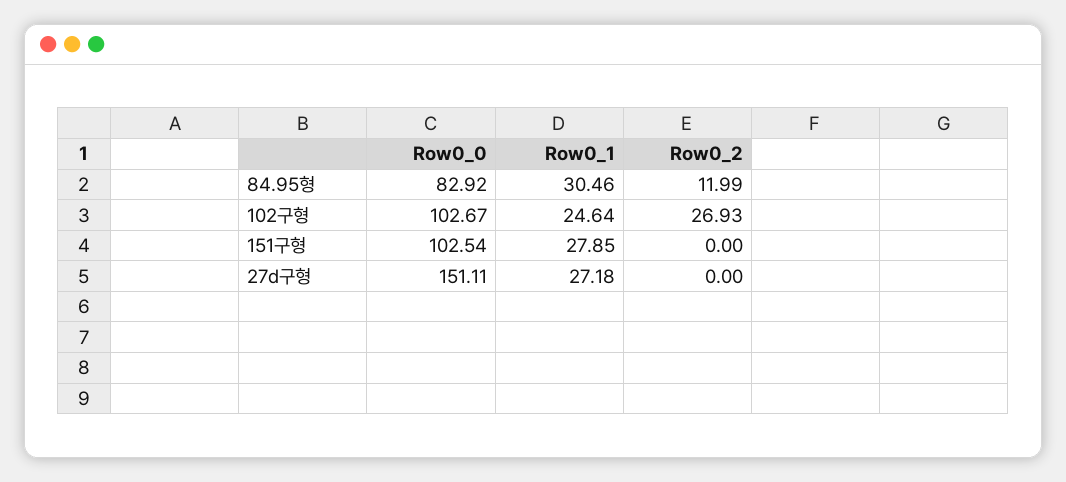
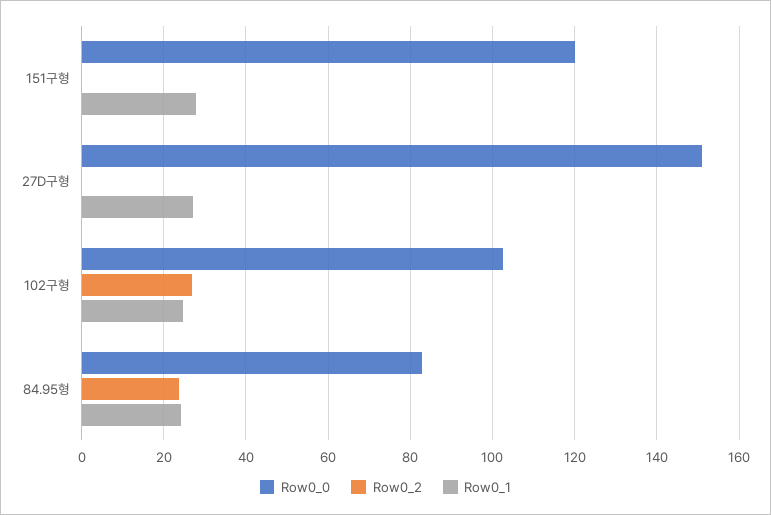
  {
    "Row0_0": {
      "84.95형": 82.92,
      "102구형": 102.67,
-     "151구형": 102.54,
+     "151구형": 120,
      "27d구형": 151.11
    },
    "Row0_1": {
-     "84.95형": 30.46,
+     "84.95형": 24,
      "102구형": 24.64,
      "151구형": 27.85,
      "27d구형": 27.18
    },
    "Row0_2": {
-     "84.95형": 11.99,
+     "84.95형": 24,
      "102구형": 26.93,
      "151구형": 0,
      "27d구형": 0
    }
  }

